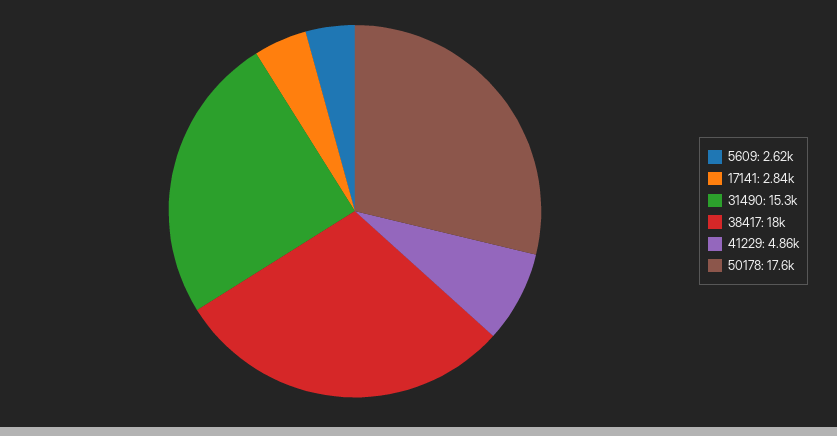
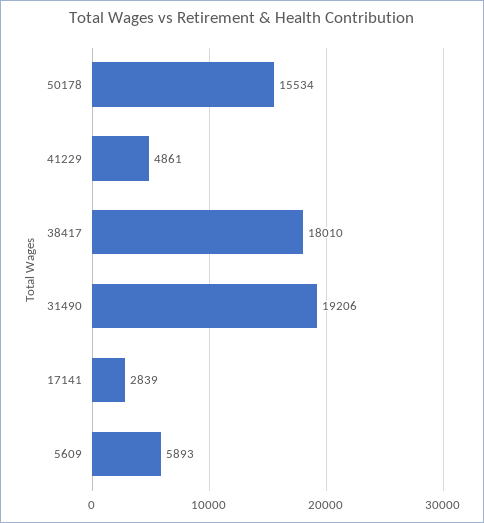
  {
-   "5609": 2620,
+   "5609": 5893,
    "17141": 2839,
-   "31490": 15300,
+   "31490": 19206,
    "38417": 18010,
    "41229": 4861,
-   "50178": 17600
+   "50178": 15534
  }

